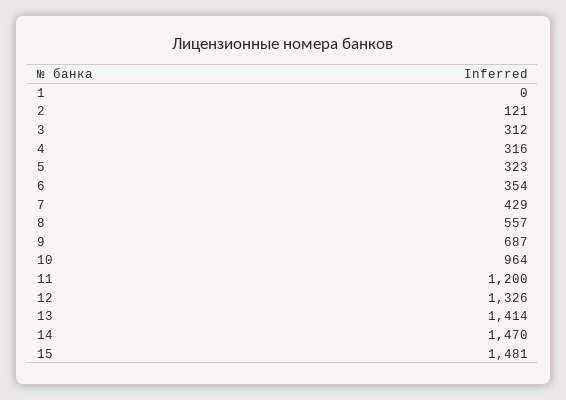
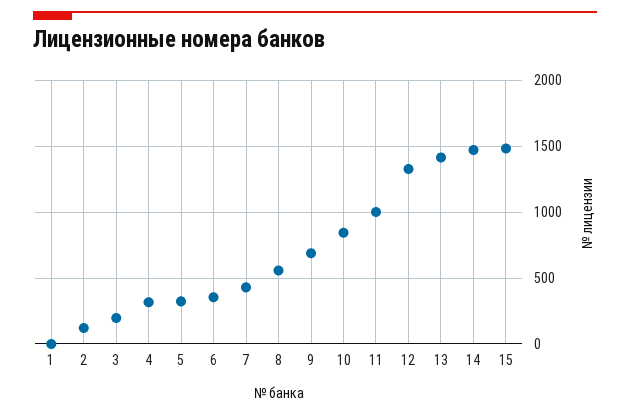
  {
    "1": 0,
    "2": 121,
-   "3": 312,
+   "3": 200,
    "4": 316,
    "5": 323,
    "6": 354,
    "7": 429,
    "8": 557,
    "9": 687,
-   "10": 964,
+   "10": 850,
-   "11": 1200,
+   "11": 1000,
    "12": 1326,
    "13": 1414,
    "14": 1470,
    "15": 1481
  }

